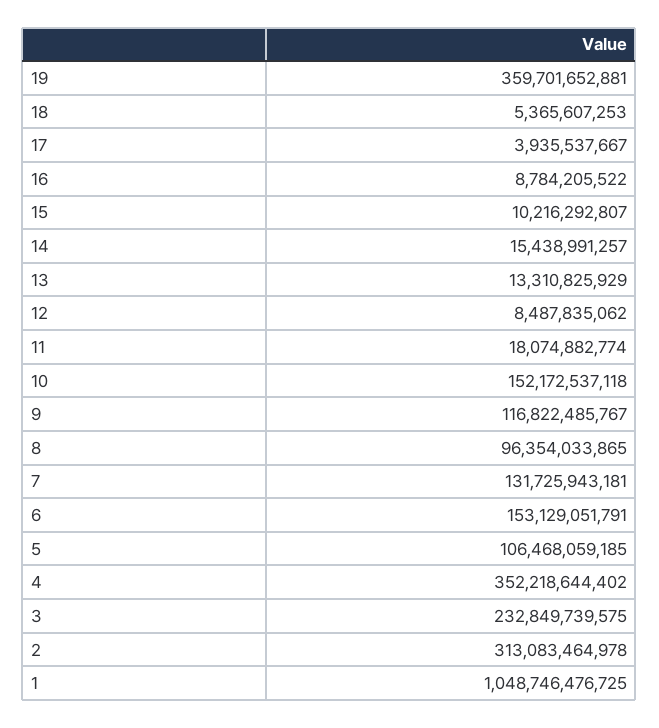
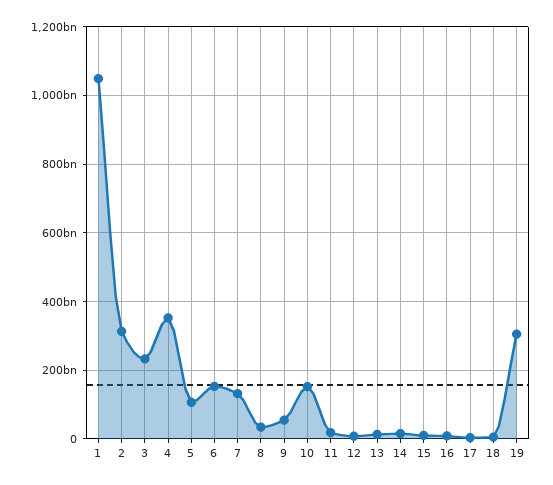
  {
-   "19": 359701652881,
+   "19": 300000000000,
    "18": 5365607253,
    "17": 3935537667,
    "16": 8784205522,
    "15": 10216292807,
    "14": 15438991257,
    "13": 13310825929,
    "12": 8487835062,
    "11": 18074882774,
    "10": 152172537118,
-   "9": 116822485767,
+   "9": 60000000000,
-   "8": 96354033865,
+   "8": 40000000000,
    "7": 131725943181,
    "6": 153129051791,
    "5": 106468059185,
    "4": 352218644402,
    "3": 232849739575,
    "2": 313083464978,
    "1": 1048746476725
  }

